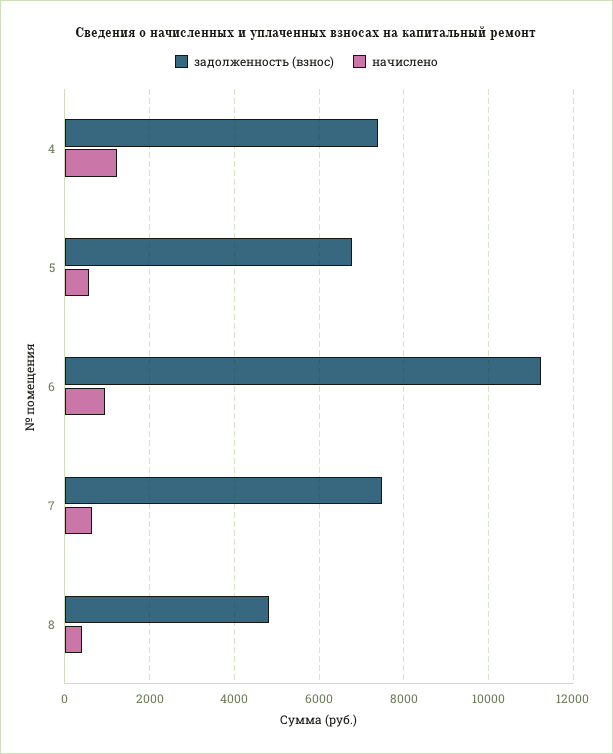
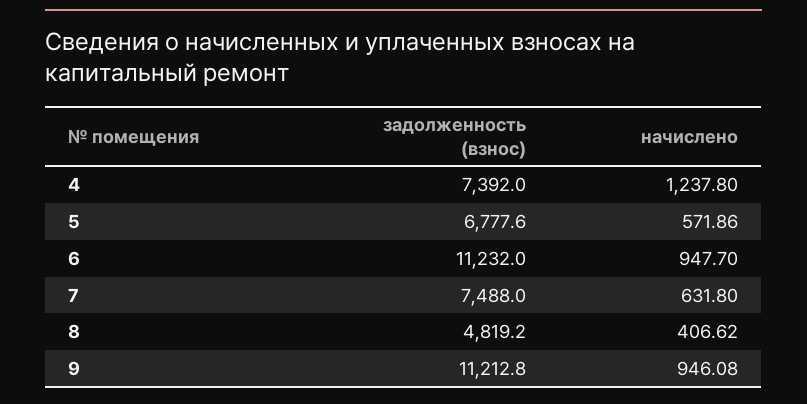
  {
    "задолженность (взнос)": {
      "4": 7392,
      "5": 6777.6,
      "6": 11232,
      "7": 7488,
-     "8": 4819.2
+     "8": 4819.2,
+     "9": 11212.8
    },
    "начислено": {
      "4": 1237.8,
      "5": 571.86,
      "6": 947.7,
      "7": 631.8,
-     "8": 406.62
+     "8": 406.62,
+     "9": 946.08
    }
  }

